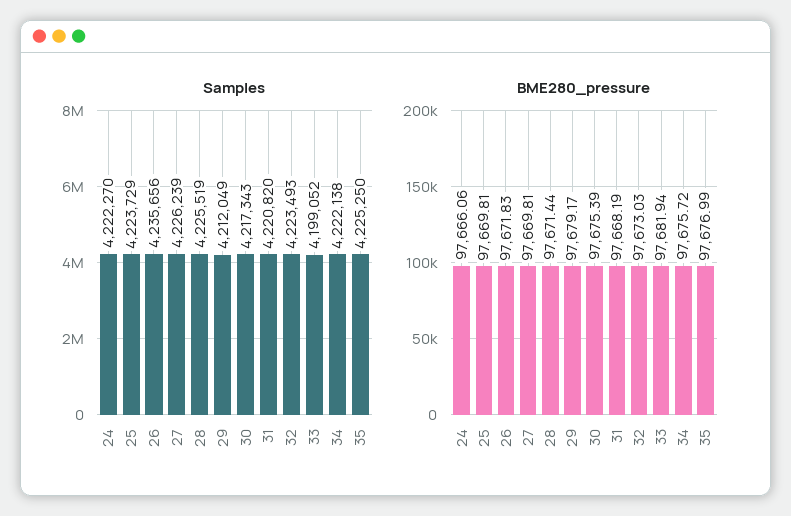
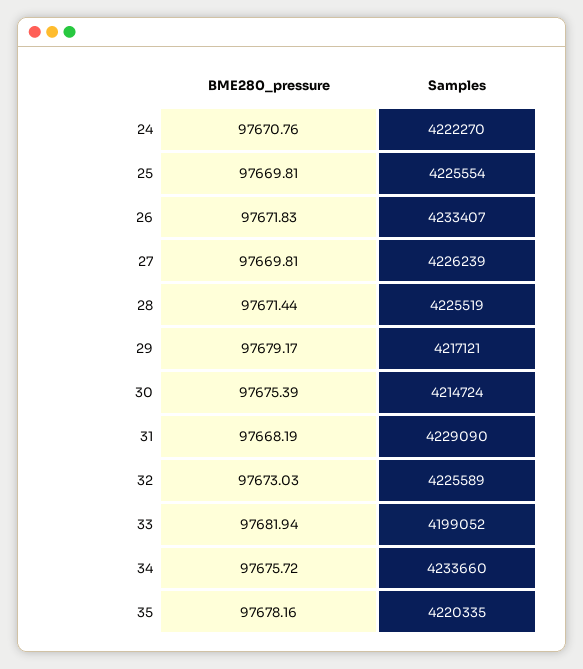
  {
    "Samples": {
      "24": 4222270,
-     "25": 4223729,
+     "25": 4225554,
-     "26": 4235656,
+     "26": 4233407,
      "27": 4226239,
      "28": 4225519,
-     "29": 4212049,
+     "29": 4217121,
-     "30": 4217343,
+     "30": 4214724,
-     "31": 4220820,
+     "31": 4229090,
-     "32": 4223493,
+     "32": 4225589,
      "33": 4199052,
-     "34": 4222138,
+     "34": 4233660,
-     "35": 4225250
+     "35": 4220335
    },
    "BME280_pressure": {
-     "24": 97666.06,
+     "24": 97670.76,
      "25": 97669.81,
      "26": 97671.83,
      "27": 97669.81,
      "28": 97671.44,
      "29": 97679.17,
      "30": 97675.39,
      "31": 97668.19,
      "32": 97673.03,
      "33": 97681.94,
      "34": 97675.72,
-     "35": 97676.99
+     "35": 97678.16
    }
  }

